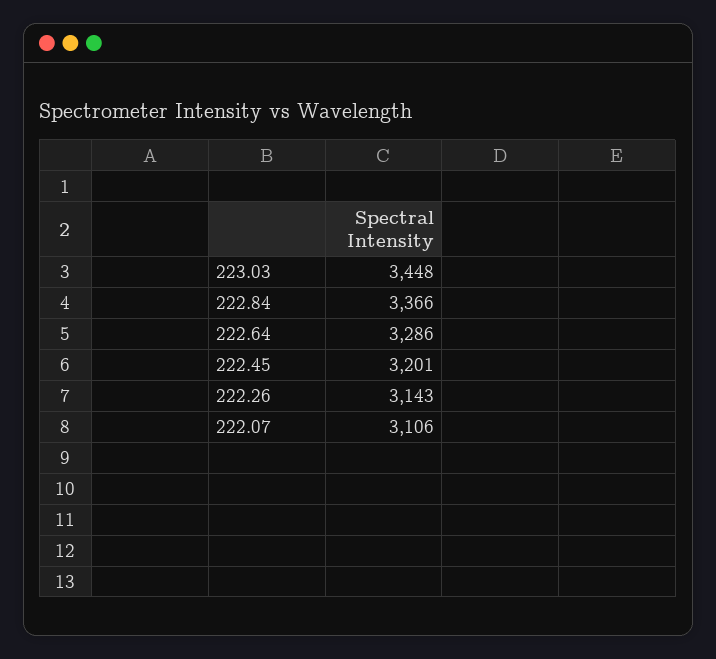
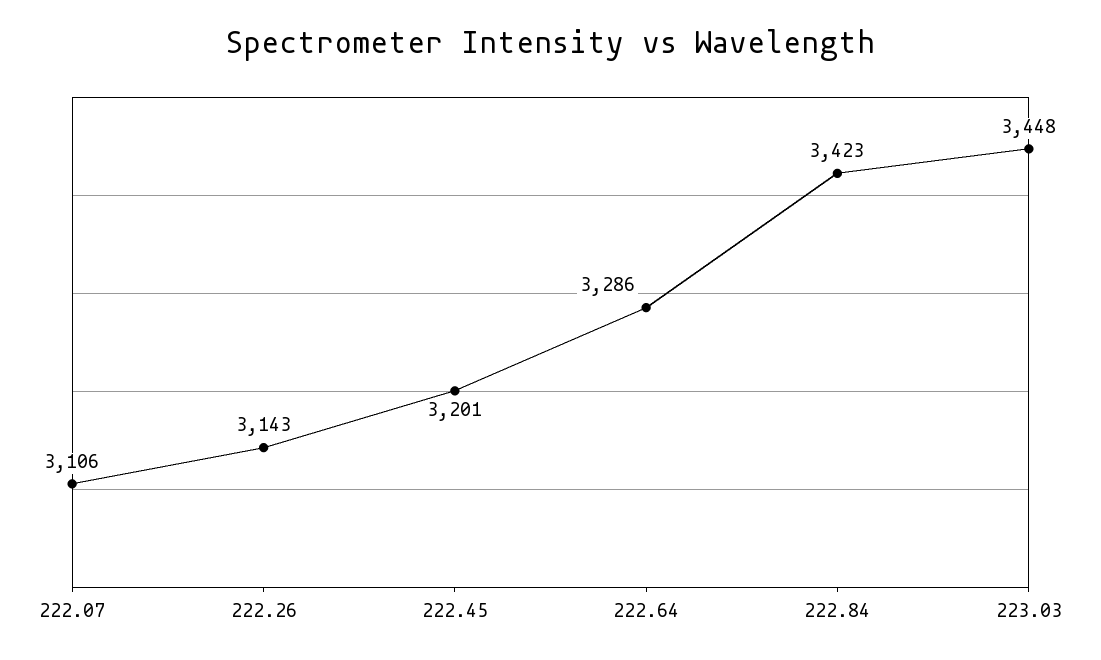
  {
    "223.03": 3448,
-   "222.84": 3366,
+   "222.84": 3423,
    "222.64": 3286,
    "222.45": 3201,
    "222.26": 3143,
    "222.07": 3106
  }

